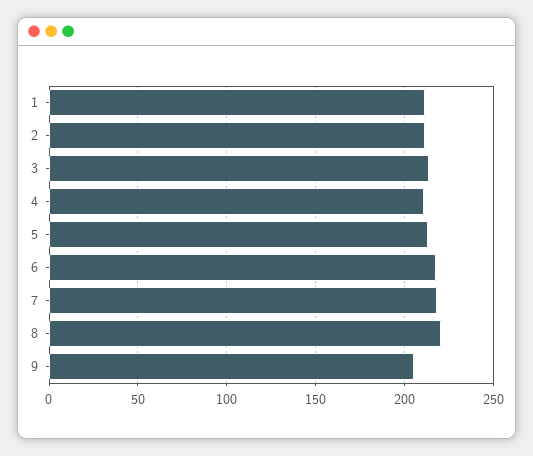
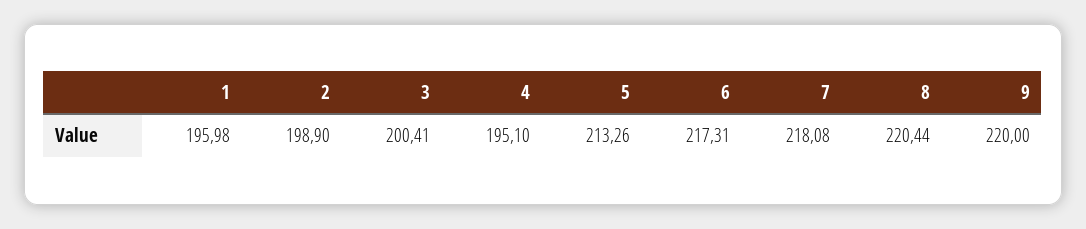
  {
-   "1": 210,
+   "1": 195.98,
-   "2": 210,
+   "2": 198.9,
-   "3": 215,
+   "3": 200.41,
-   "4": 210,
+   "4": 195.1,
    "5": 213.26,
    "6": 217.31,
    "7": 218.08,
    "8": 220.44,
-   "9": 205
+   "9": 220
  }

